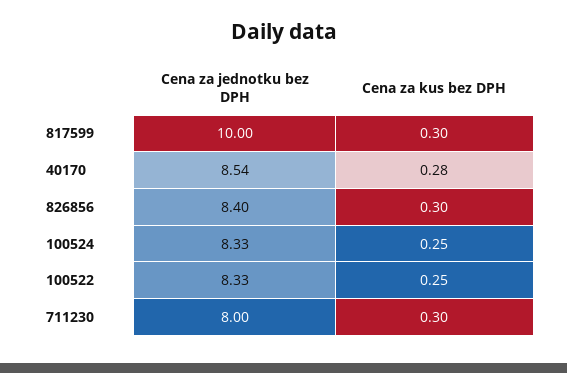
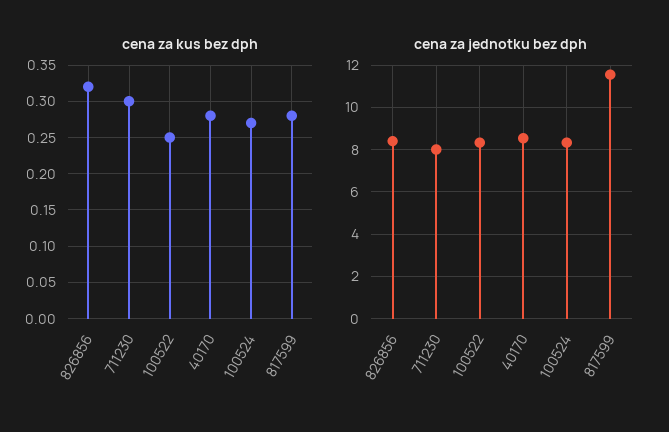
  {
    "Cena za jednotku bez DPH": {
-     "817599": 10,
+     "817599": 11.5,
      "40170": 8.54,
      "826856": 8.4,
      "100524": 8.33,
      "100522": 8.33,
      "711230": 8
    },
    "Cena za kus bez DPH": {
-     "817599": 0.3,
+     "817599": 0.28,
      "40170": 0.28,
-     "826856": 0.3,
+     "826856": 0.32,
-     "100524": 0.25,
+     "100524": 0.27,
      "100522": 0.25,
      "711230": 0.3
    }
  }

